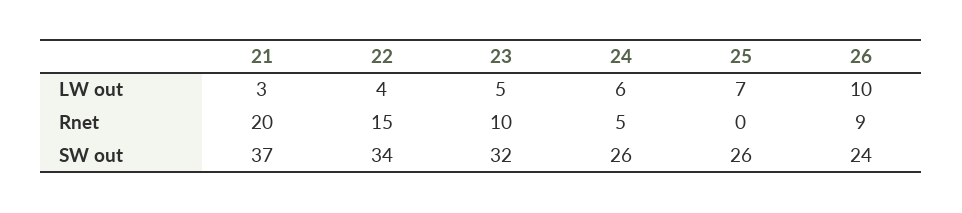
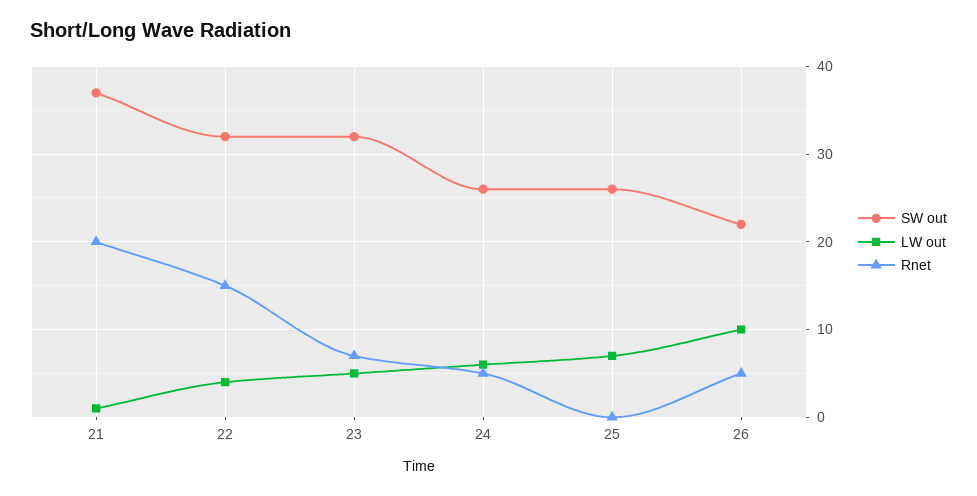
  {
    "LW out": {
-     "21": 3,
+     "21": 1,
      "22": 4,
      "23": 5,
      "24": 6,
      "25": 7,
      "26": 10
    },
    "Rnet": {
      "21": 20,
      "22": 15,
-     "23": 10,
+     "23": 7,
      "24": 5,
      "25": 0,
-     "26": 9
+     "26": 5
    },
    "SW out": {
      "21": 37,
-     "22": 34,
+     "22": 32,
      "23": 32,
      "24": 26,
      "25": 26,
-     "26": 24
+     "26": 22
    }
  }

